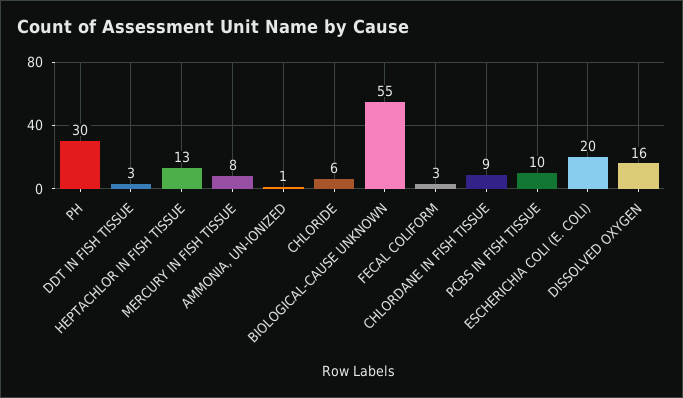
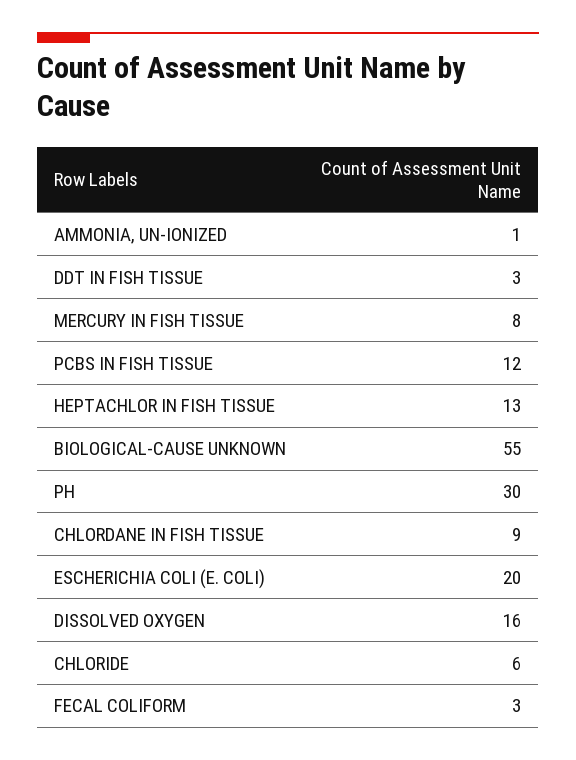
  {
    "PH": 30,
    "DDT IN FISH TISSUE": 3,
    "HEPTACHLOR IN FISH TISSUE": 13,
    "MERCURY IN FISH TISSUE": 8,
    "AMMONIA, UN-IONIZED": 1,
    "CHLORIDE": 6,
    "BIOLOGICAL-CAUSE UNKNOWN": 55,
    "FECAL COLIFORM": 3,
    "CHLORDANE IN FISH TISSUE": 9,
-   "PCBS IN FISH TISSUE": 10,
+   "PCBS IN FISH TISSUE": 12,
    "ESCHERICHIA COLI (E. COLI)": 20,
    "DISSOLVED OXYGEN": 16
  }

